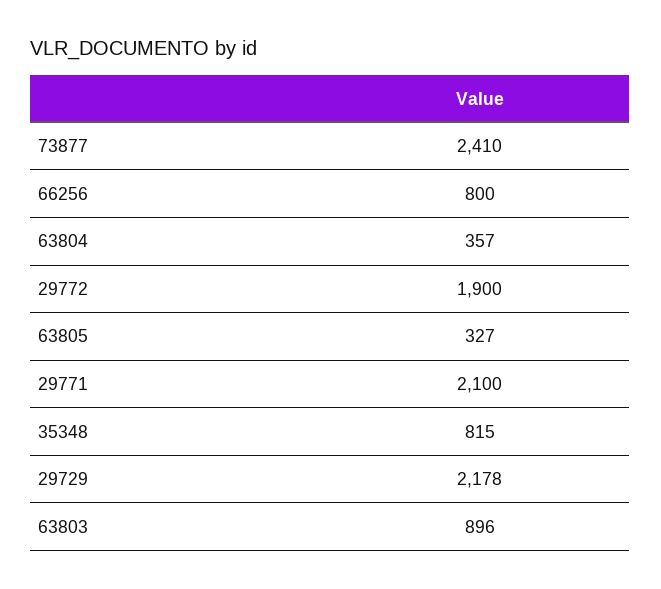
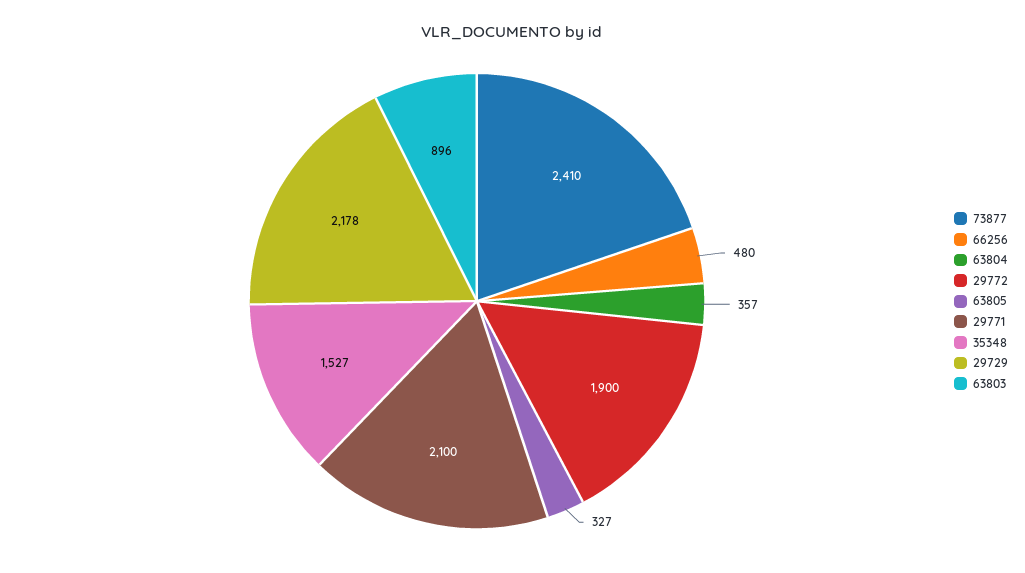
  {
    "73877": 2410,
-   "66256": 800,
+   "66256": 480,
    "63804": 357,
    "29772": 1900,
    "63805": 327,
    "29771": 2100,
-   "35348": 815,
+   "35348": 1527,
    "29729": 2178,
    "63803": 896
  }

